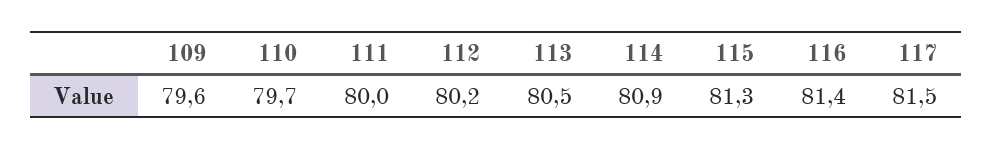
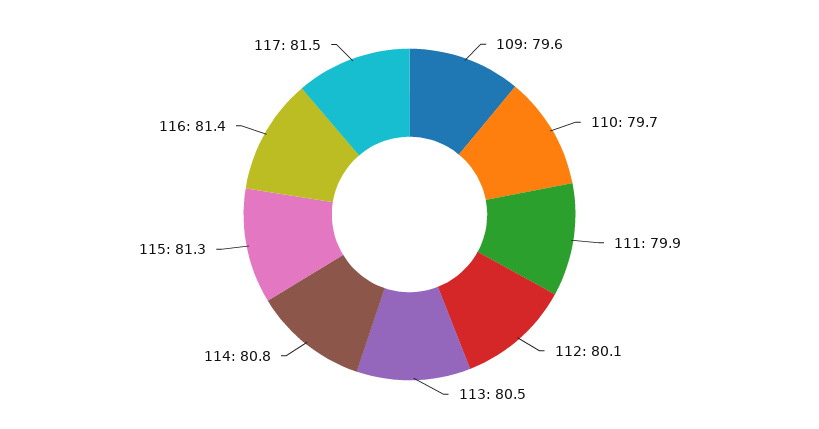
  {
    "109": 79.6,
    "110": 79.7,
-   "111": 80,
+   "111": 79.9,
-   "112": 80.2,
+   "112": 80.1,
    "113": 80.5,
-   "114": 80.9,
+   "114": 80.8,
    "115": 81.3,
    "116": 81.4,
    "117": 81.5
  }

